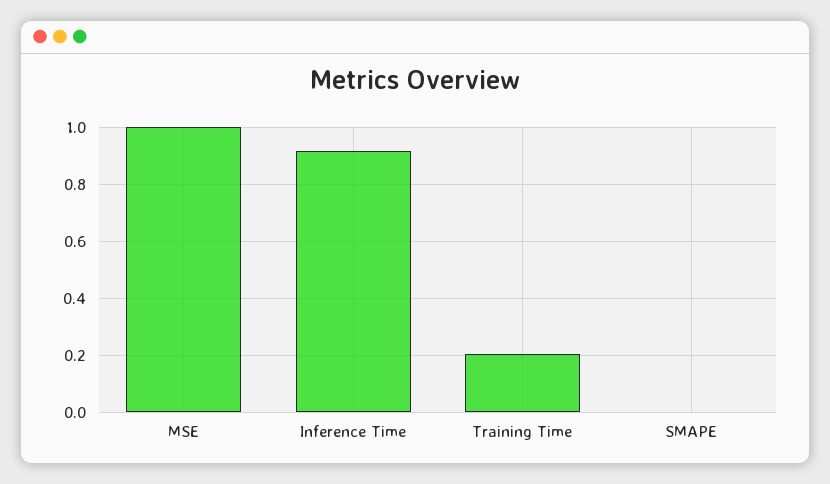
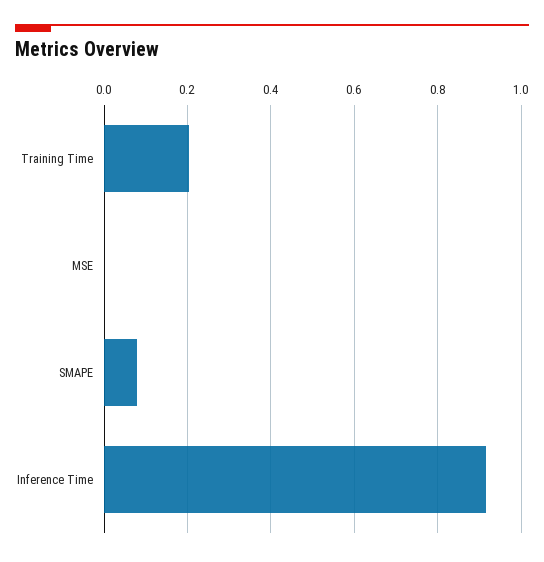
  {
-   "MSE": 1,
+   "MSE": 0,
    "Inference Time": 0.92,
    "Training Time": 0.2,
-   "SMAPE": 0
+   "SMAPE": 0.08
  }

